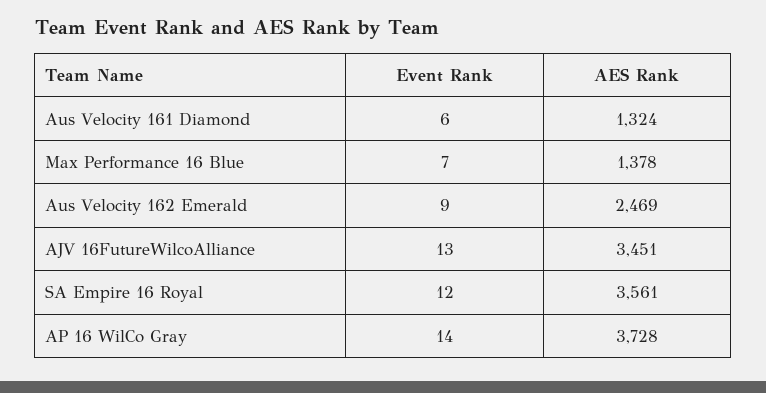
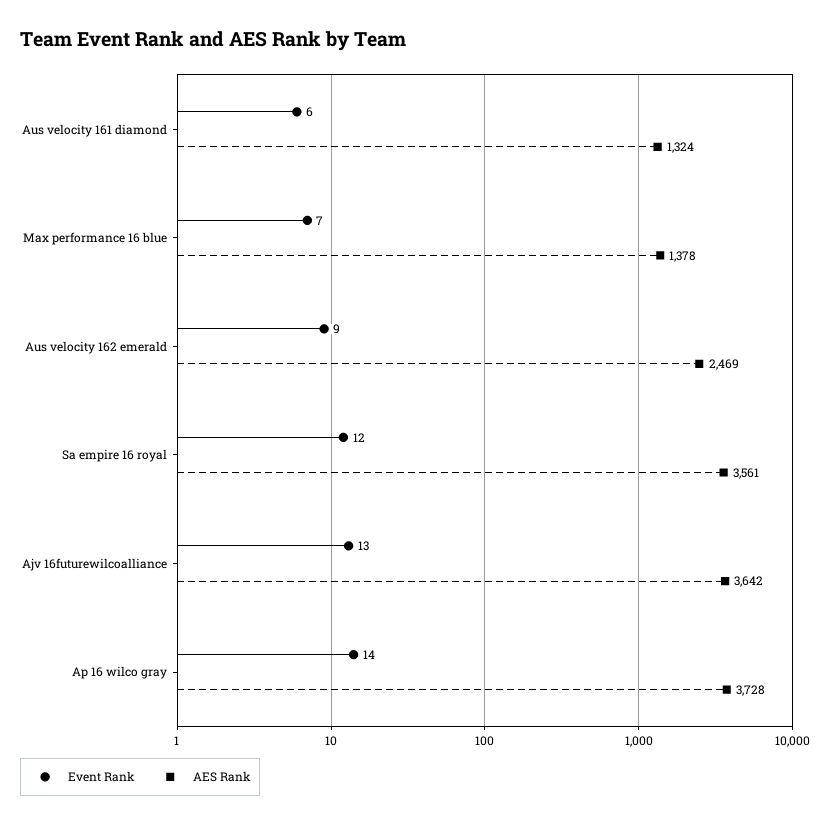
  {
    "Event Rank": {
      "Aus Velocity 161 Diamond": 6,
      "Max Performance 16 Blue": 7,
      "Aus Velocity 162 Emerald": 9,
      "AJV 16FutureWilcoAlliance": 13,
      "SA Empire 16 Royal": 12,
      "AP 16 WilCo Gray": 14
    },
    "AES Rank": {
      "Aus Velocity 161 Diamond": 1324,
      "Max Performance 16 Blue": 1378,
      "Aus Velocity 162 Emerald": 2469,
-     "AJV 16FutureWilcoAlliance": 3451,
+     "AJV 16FutureWilcoAlliance": 3642,
      "SA Empire 16 Royal": 3561,
      "AP 16 WilCo Gray": 3728
    }
  }

